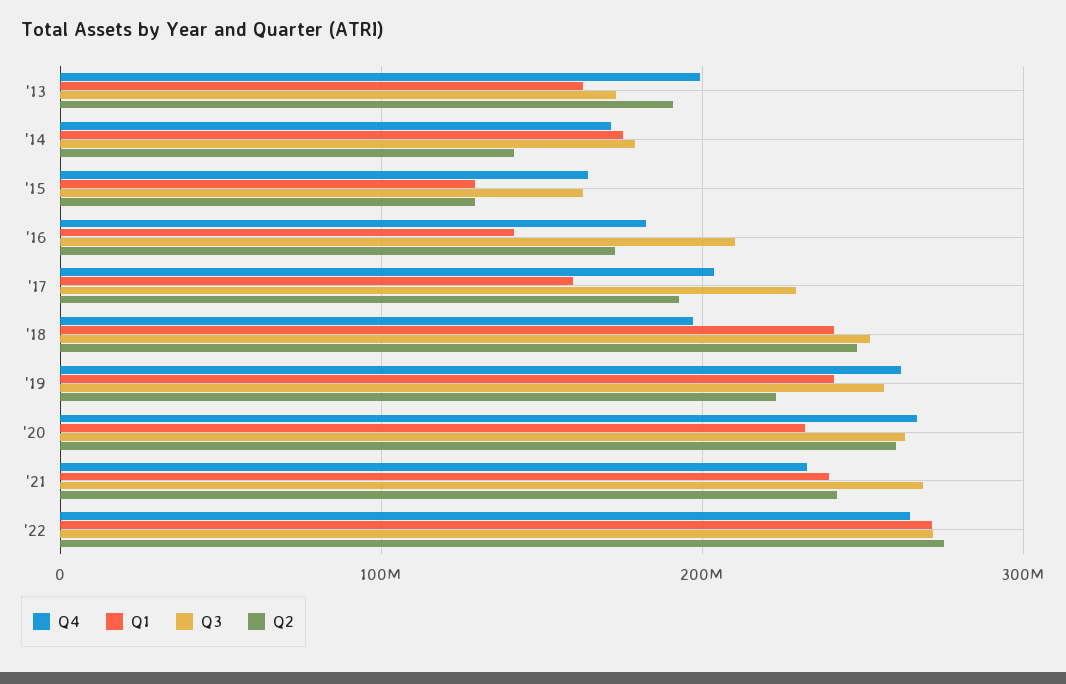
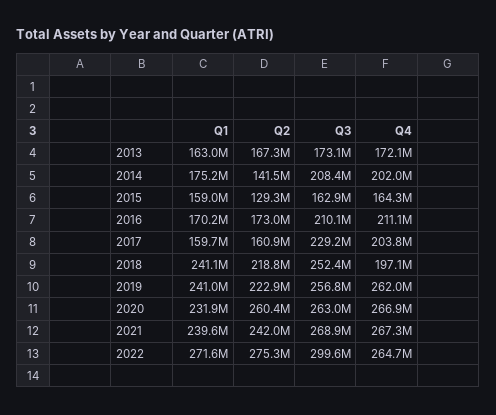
  {
    "Q4": {
-     "'13": 200000000,
+     "'13": 172100000,
-     "'14": 170000000,
+     "'14": 202000000,
      "'15": 164300000,
-     "'16": 180000000,
+     "'16": 211100000,
      "'17": 203800000,
      "'18": 197100000,
      "'19": 262000000,
      "'20": 266900000,
-     "'21": 230000000,
+     "'21": 267300000,
      "'22": 264700000
    },
    "Q1": {
      "'13": 163000000,
      "'14": 175200000,
-     "'15": 130000000,
+     "'15": 159000000,
-     "'16": 140000000,
+     "'16": 170200000,
      "'17": 159700000,
      "'18": 241100000,
      "'19": 241000000,
      "'20": 231900000,
      "'21": 239600000,
      "'22": 271600000
    },
    "Q3": {
      "'13": 173100000,
-     "'14": 180000000,
+     "'14": 208400000,
      "'15": 162900000,
      "'16": 210100000,
      "'17": 229200000,
      "'18": 252400000,
      "'19": 256800000,
      "'20": 263000000,
      "'21": 268900000,
-     "'22": 270000000
+     "'22": 299600000
    },
    "Q2": {
-     "'13": 190000000,
+     "'13": 167300000,
      "'14": 141500000,
      "'15": 129300000,
      "'16": 173000000,
-     "'17": 190000000,
+     "'17": 160900000,
-     "'18": 250000000,
+     "'18": 218800000,
      "'19": 222900000,
      "'20": 260400000,
      "'21": 242000000,
      "'22": 275300000
    }
  }

